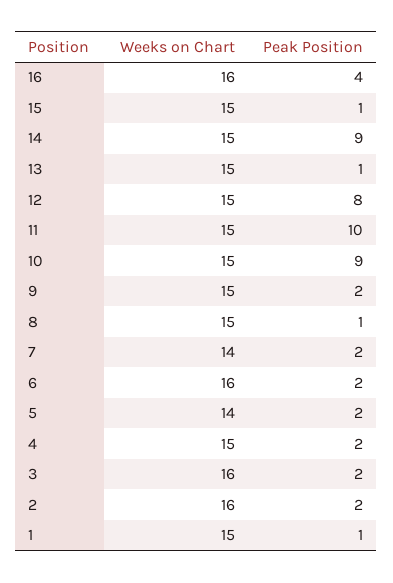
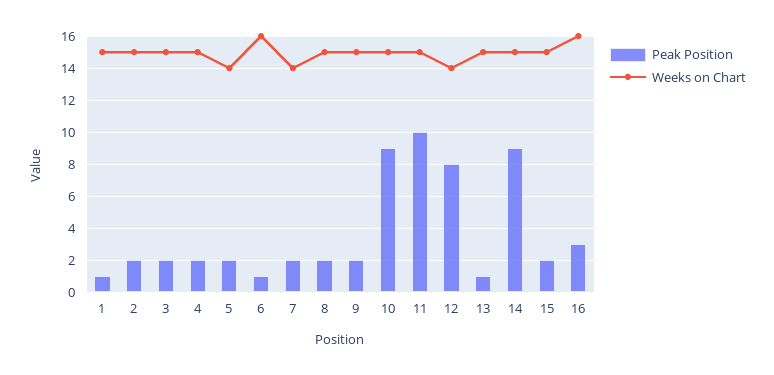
  {
    "Weeks on Chart": {
      "16": 16,
      "15": 15,
      "14": 15,
      "13": 15,
-     "12": 15,
+     "12": 14,
      "11": 15,
      "10": 15,
      "9": 15,
      "8": 15,
      "7": 14,
      "6": 16,
      "5": 14,
      "4": 15,
-     "3": 16,
+     "3": 15,
-     "2": 16,
+     "2": 15,
      "1": 15
    },
    "Peak Position": {
-     "16": 4,
+     "16": 3,
-     "15": 1,
+     "15": 2,
      "14": 9,
      "13": 1,
      "12": 8,
      "11": 10,
      "10": 9,
      "9": 2,
-     "8": 1,
+     "8": 2,
      "7": 2,
-     "6": 2,
+     "6": 1,
      "5": 2,
      "4": 2,
      "3": 2,
      "2": 2,
      "1": 1
    }
  }

